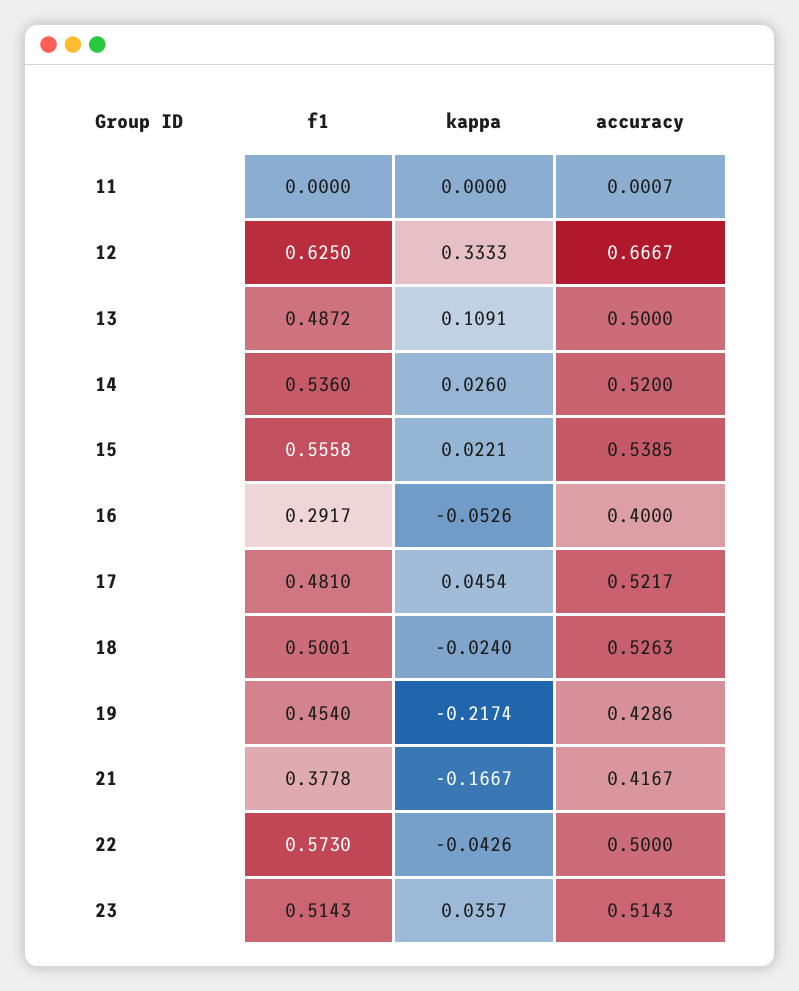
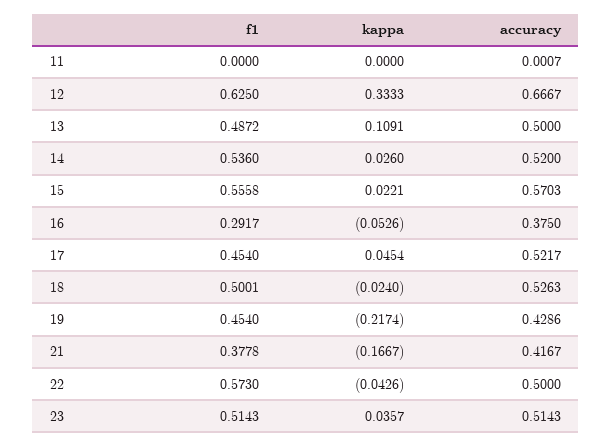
  {
    "f1": {
      "11": 0,
      "12": 0.625,
      "13": 0.4872,
      "14": 0.536,
      "15": 0.5558,
      "16": 0.2917,
-     "17": 0.481,
+     "17": 0.454,
      "18": 0.5001,
      "19": 0.454,
      "21": 0.3778,
      "22": 0.573,
      "23": 0.5143
    },
    "kappa": {
      "11": 0,
      "12": 0.3333,
      "13": 0.1091,
      "14": 0.026,
      "15": 0.0221,
      "16": -0.0526,
      "17": 0.0454,
      "18": -0.024,
      "19": -0.2174,
      "21": -0.1667,
      "22": -0.0426,
      "23": 0.0357
    },
    "accuracy": {
      "11": 0.0007,
      "12": 0.6667,
      "13": 0.5,
      "14": 0.52,
-     "15": 0.5385,
+     "15": 0.5703,
-     "16": 0.4,
+     "16": 0.375,
      "17": 0.5217,
      "18": 0.5263,
      "19": 0.4286,
      "21": 0.4167,
      "22": 0.5,
      "23": 0.5143
    }
  }

